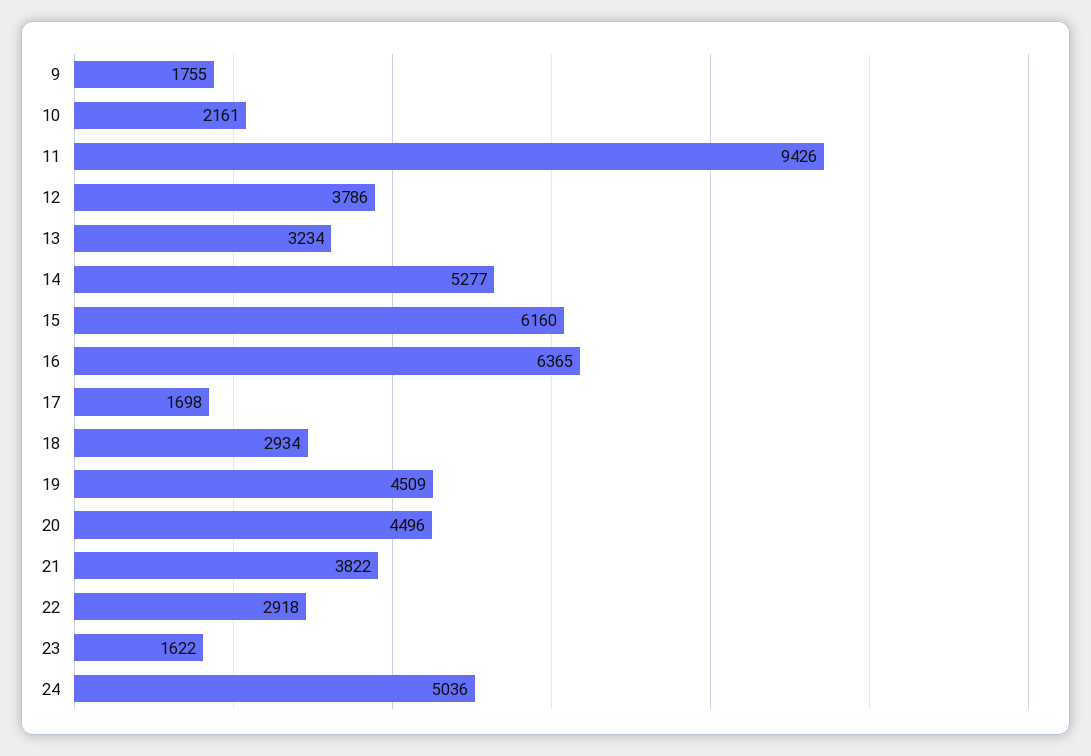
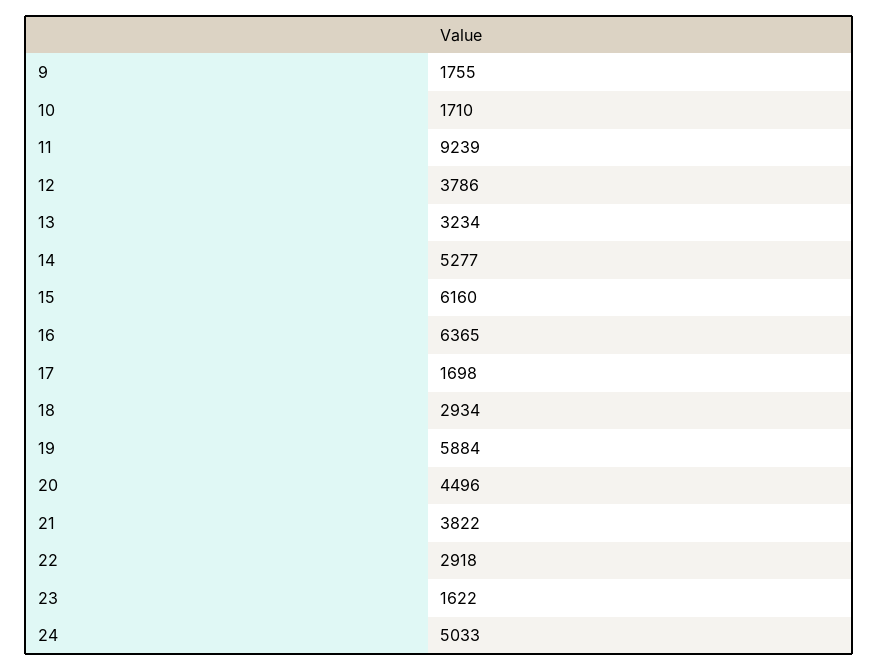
  {
    "9": 1755,
-   "10": 2161,
+   "10": 1710,
-   "11": 9426,
+   "11": 9239,
    "12": 3786,
    "13": 3234,
    "14": 5277,
    "15": 6160,
    "16": 6365,
    "17": 1698,
    "18": 2934,
-   "19": 4509,
+   "19": 5884,
    "20": 4496,
    "21": 3822,
    "22": 2918,
    "23": 1622,
-   "24": 5036
+   "24": 5033
  }

